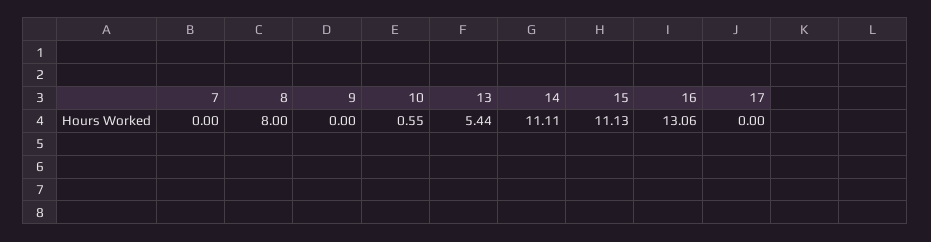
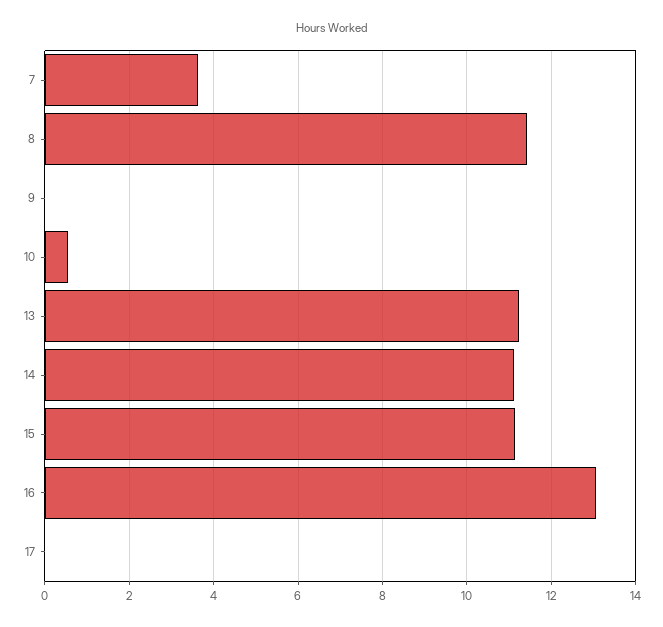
  {
-   "7": 0,
+   "7": 3.6,
-   "8": 8,
+   "8": 11.4,
    "9": 0,
    "10": 0.55,
-   "13": 5.44,
+   "13": 11.2,
    "14": 11.11,
    "15": 11.13,
    "16": 13.06,
    "17": 0
  }

